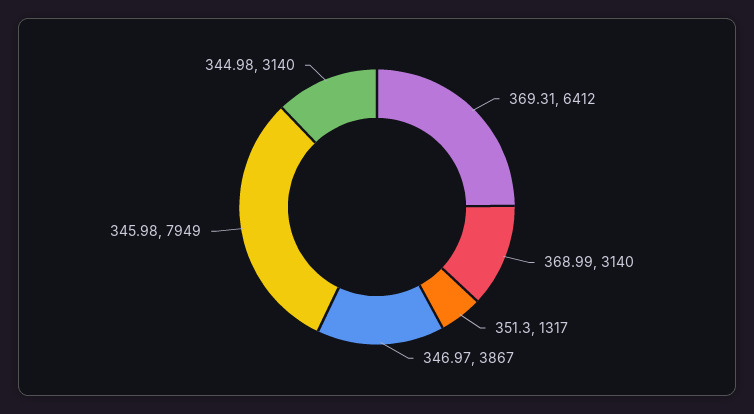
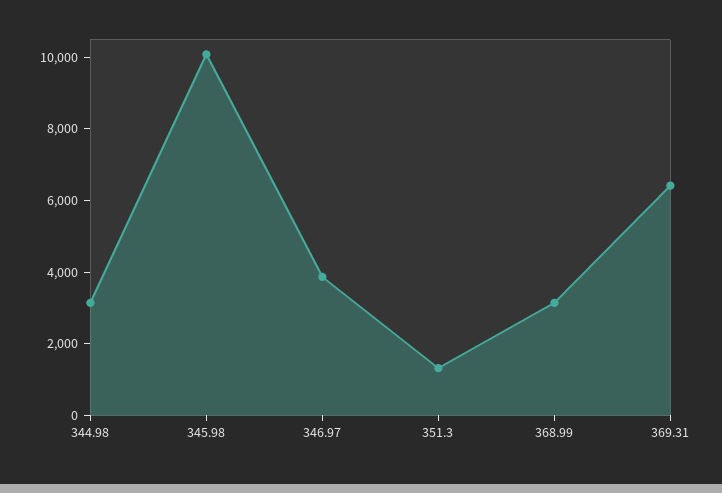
  {
    "369.31": 6412,
    "368.99": 3140,
    "351.3": 1317,
    "346.97": 3867,
-   "345.98": 7949,
+   "345.98": 10000,
    "344.98": 3140
  }

